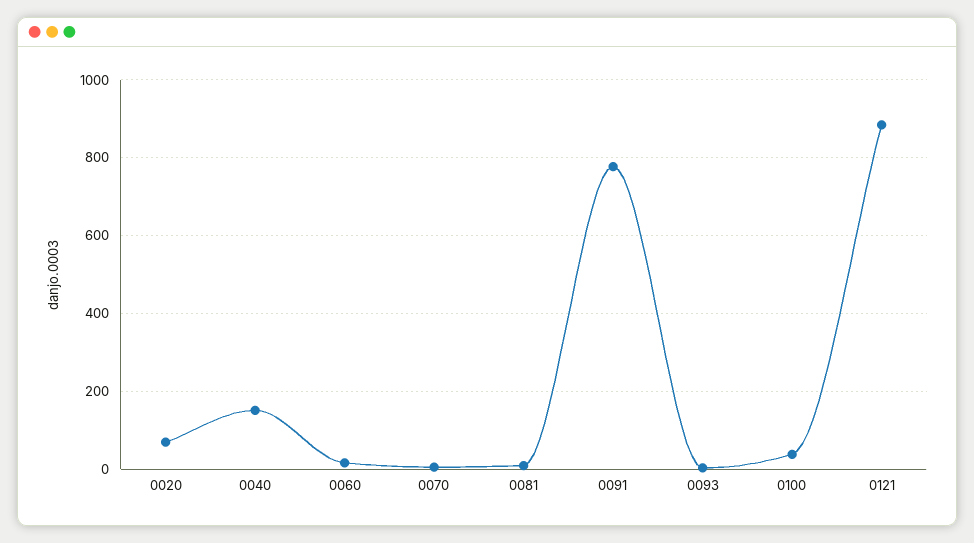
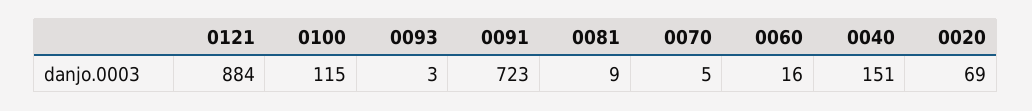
  {
    "0020": 69,
    "0040": 151,
    "0060": 16,
    "0070": 5,
    "0081": 9,
-   "0091": 780,
+   "0091": 723,
    "0093": 3,
-   "0100": 40,
+   "0100": 115,
    "0121": 884
  }

